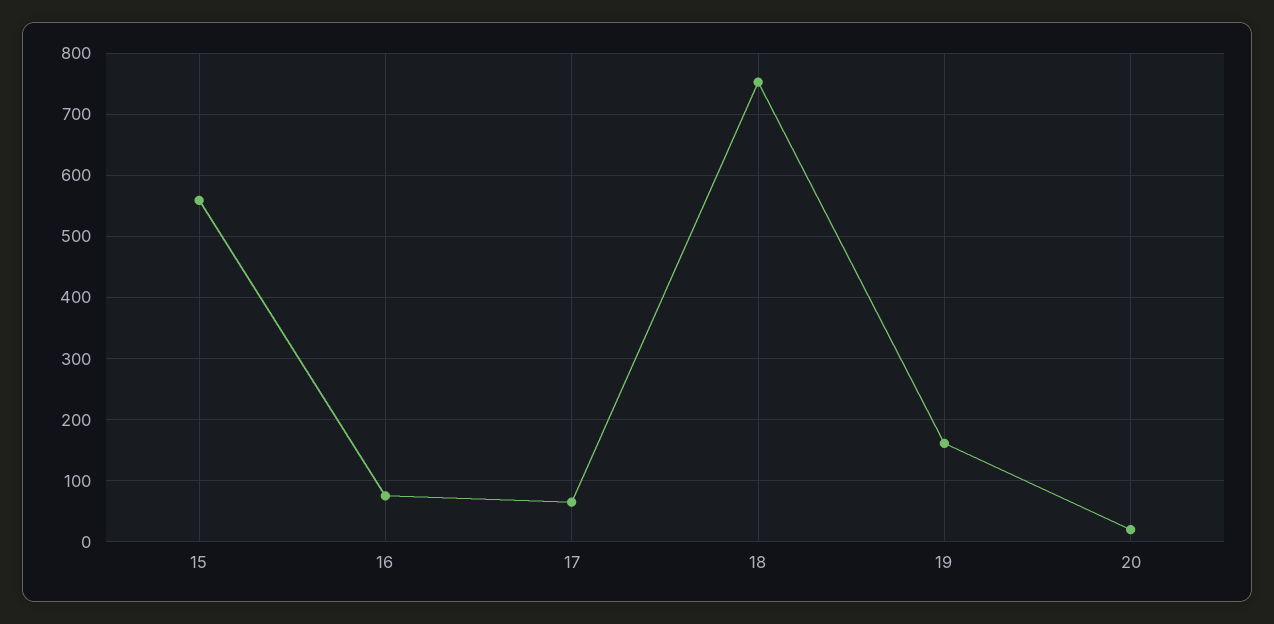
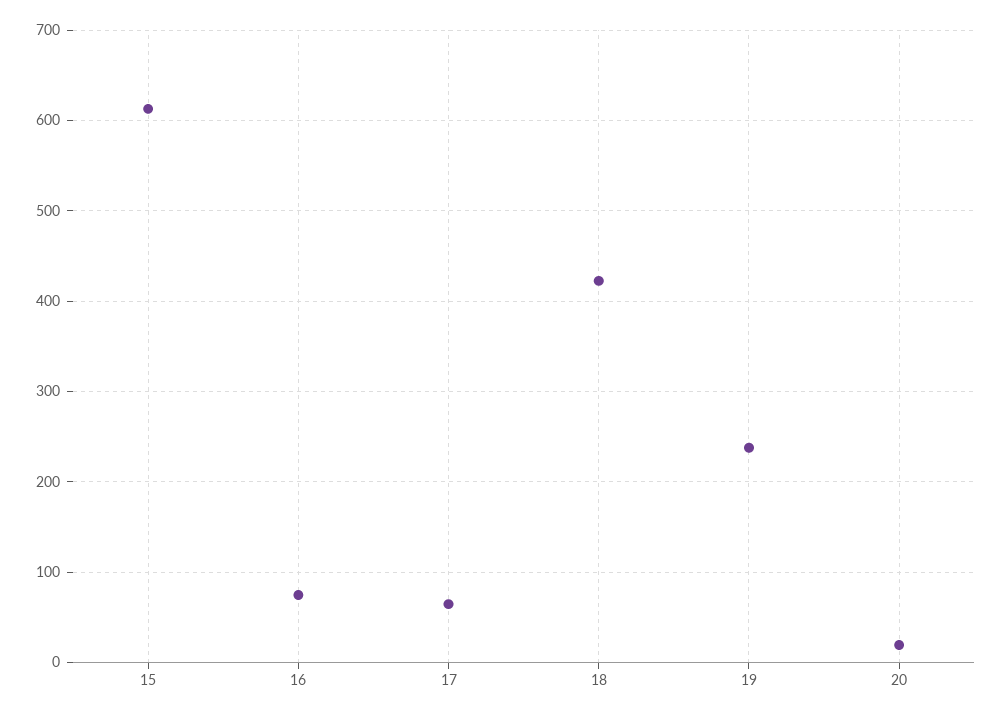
  {
-   "15": 560,
+   "15": 610,
    "16": 70,
    "17": 60,
-   "18": 750,
+   "18": 420,
-   "19": 160,
+   "19": 240,
    "20": 20
  }

